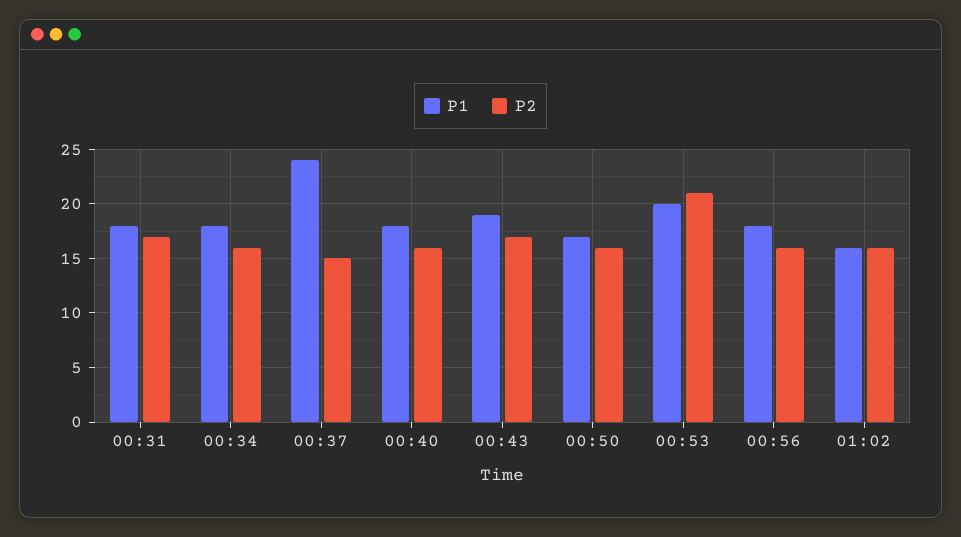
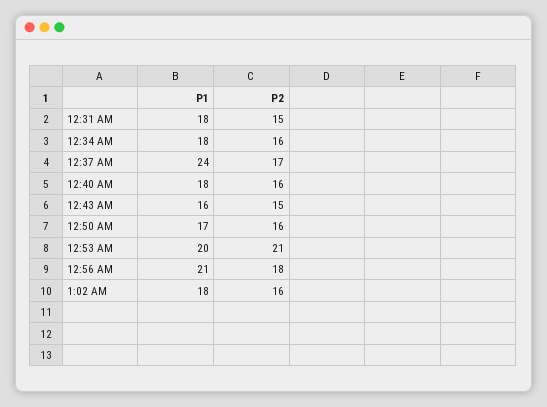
  {
    "P1": {
      "00:31": 18,
      "00:34": 18,
      "00:37": 24,
      "00:40": 18,
-     "00:43": 19,
+     "00:43": 16,
      "00:50": 17,
      "00:53": 20,
-     "00:56": 18,
+     "00:56": 21,
-     "01:02": 16
+     "01:02": 18
    },
    "P2": {
-     "00:31": 17,
+     "00:31": 15,
      "00:34": 16,
-     "00:37": 15,
+     "00:37": 17,
      "00:40": 16,
-     "00:43": 17,
+     "00:43": 15,
      "00:50": 16,
      "00:53": 21,
-     "00:56": 16,
+     "00:56": 18,
      "01:02": 16
    }
  }

